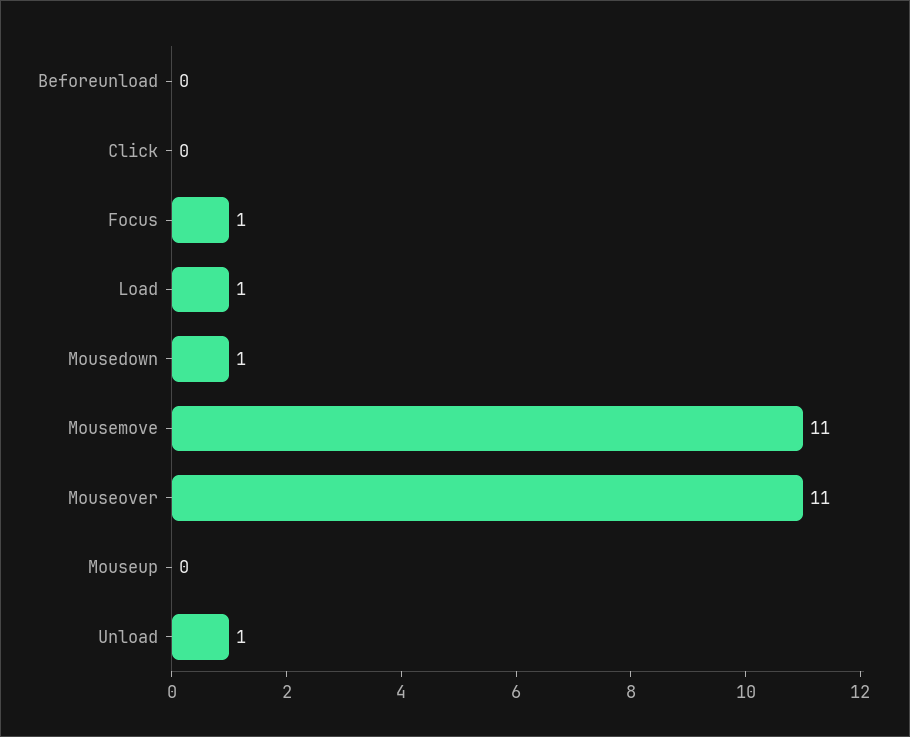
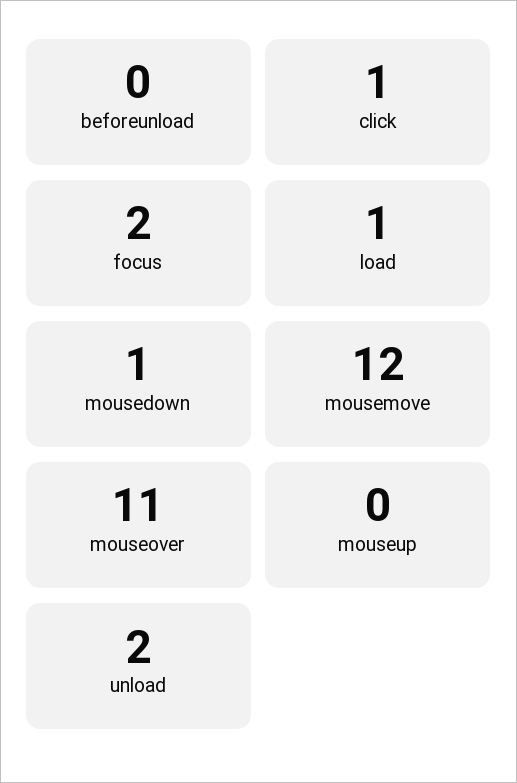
  {
    "Beforeunload": 0,
-   "Click": 0,
+   "Click": 1,
-   "Focus": 1,
+   "Focus": 2,
    "Load": 1,
    "Mousedown": 1,
-   "Mousemove": 11,
+   "Mousemove": 12,
    "Mouseover": 11,
    "Mouseup": 0,
-   "Unload": 1
+   "Unload": 2
  }

